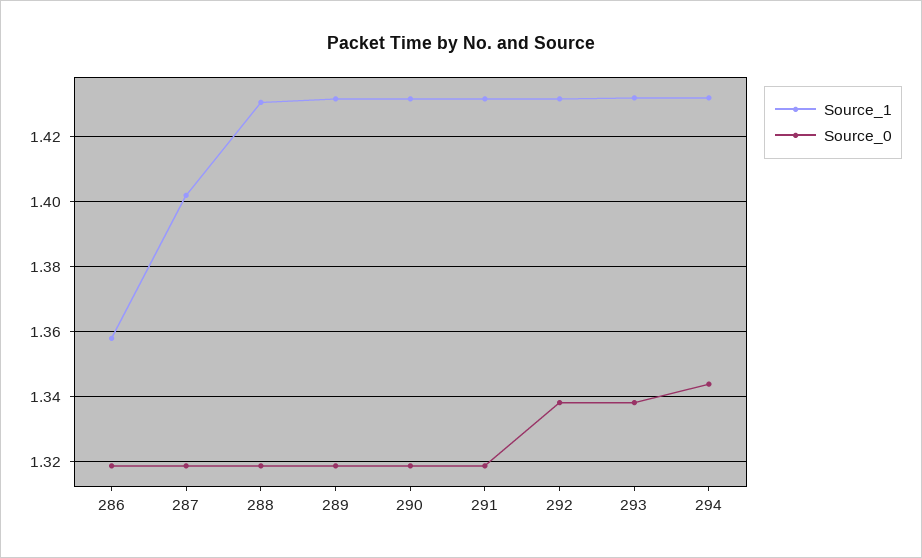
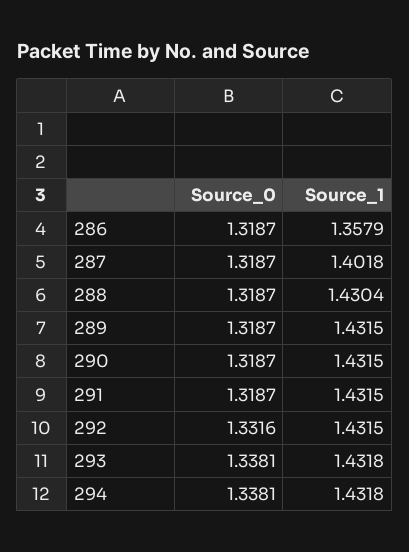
  {
    "Source_1": {
      "286": 1.3579,
      "287": 1.4018,
      "288": 1.4304,
      "289": 1.4315,
      "290": 1.4315,
      "291": 1.4315,
      "292": 1.4315,
      "293": 1.4318,
      "294": 1.4318
    },
    "Source_0": {
      "286": 1.3187,
      "287": 1.3187,
      "288": 1.3187,
      "289": 1.3187,
      "290": 1.3187,
      "291": 1.3187,
-     "292": 1.338,
+     "292": 1.3316,
      "293": 1.3381,
-     "294": 1.344
+     "294": 1.3381
    }
  }

